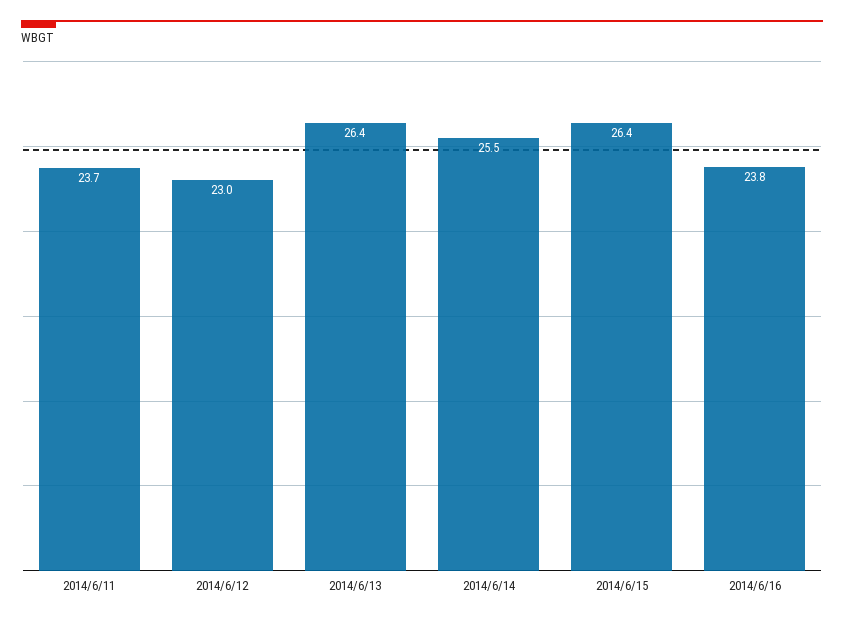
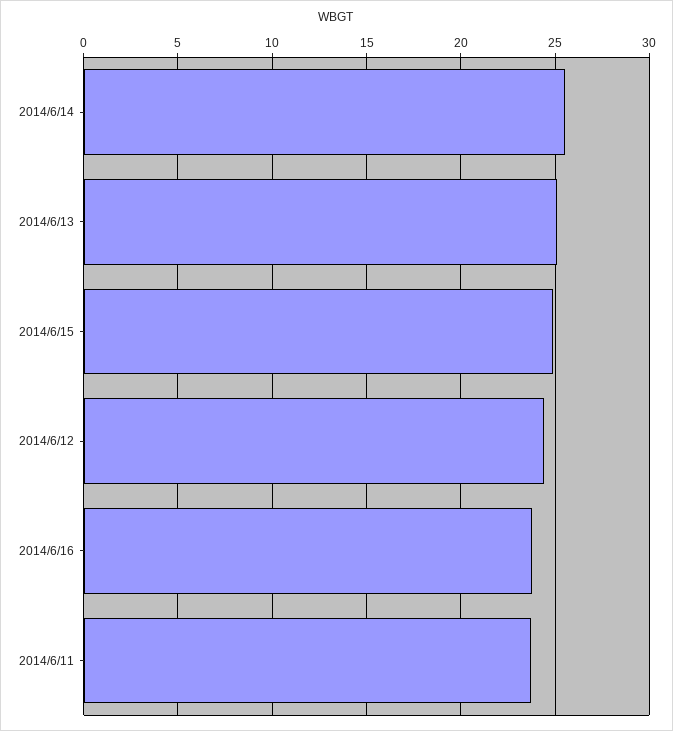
  {
    "2014/6/11": 23.7,
-   "2014/6/12": 23,
+   "2014/6/12": 24.5,
-   "2014/6/13": 26.4,
+   "2014/6/13": 25,
    "2014/6/14": 25.5,
-   "2014/6/15": 26.4,
+   "2014/6/15": 25,
    "2014/6/16": 23.8
  }

